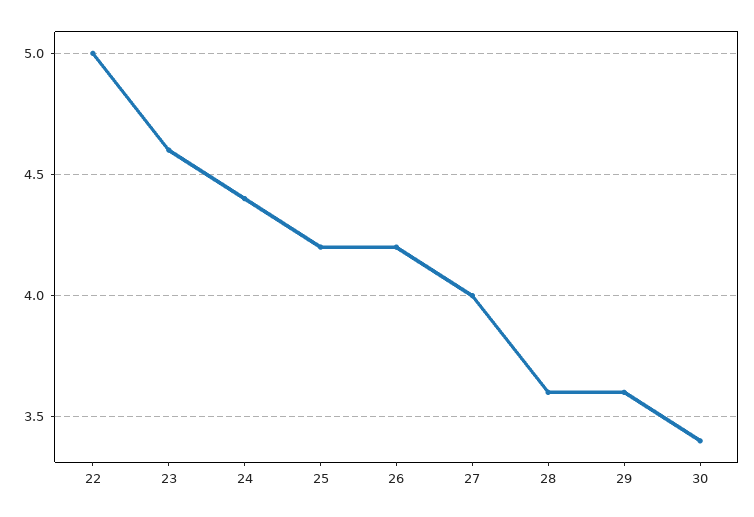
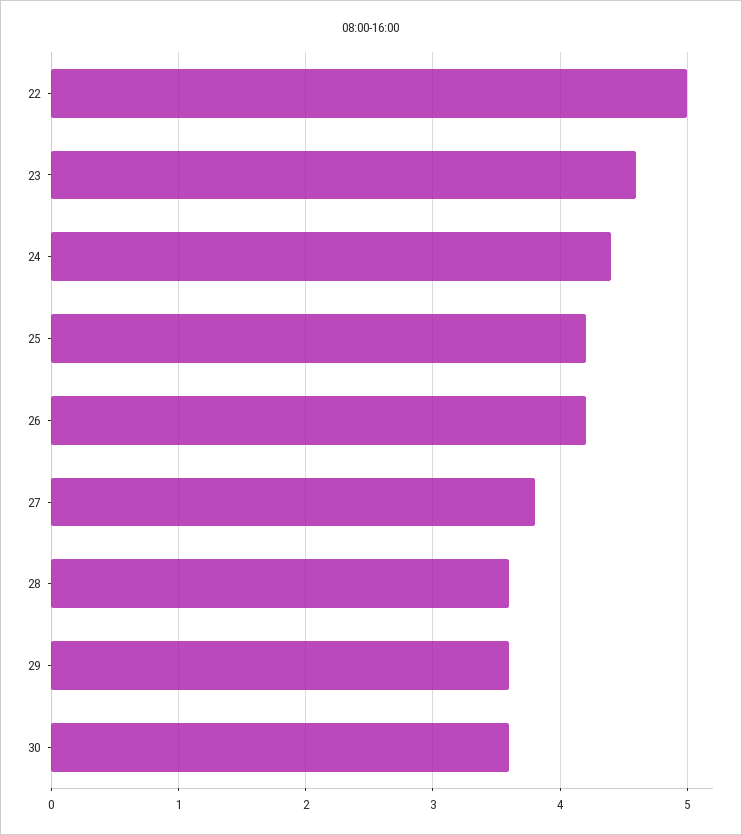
  {
    "22": 5,
    "23": 4.6,
    "24": 4.4,
    "25": 4.2,
    "26": 4.2,
-   "27": 4,
+   "27": 3.8,
    "28": 3.6,
    "29": 3.6,
-   "30": 3.4
+   "30": 3.6
  }

